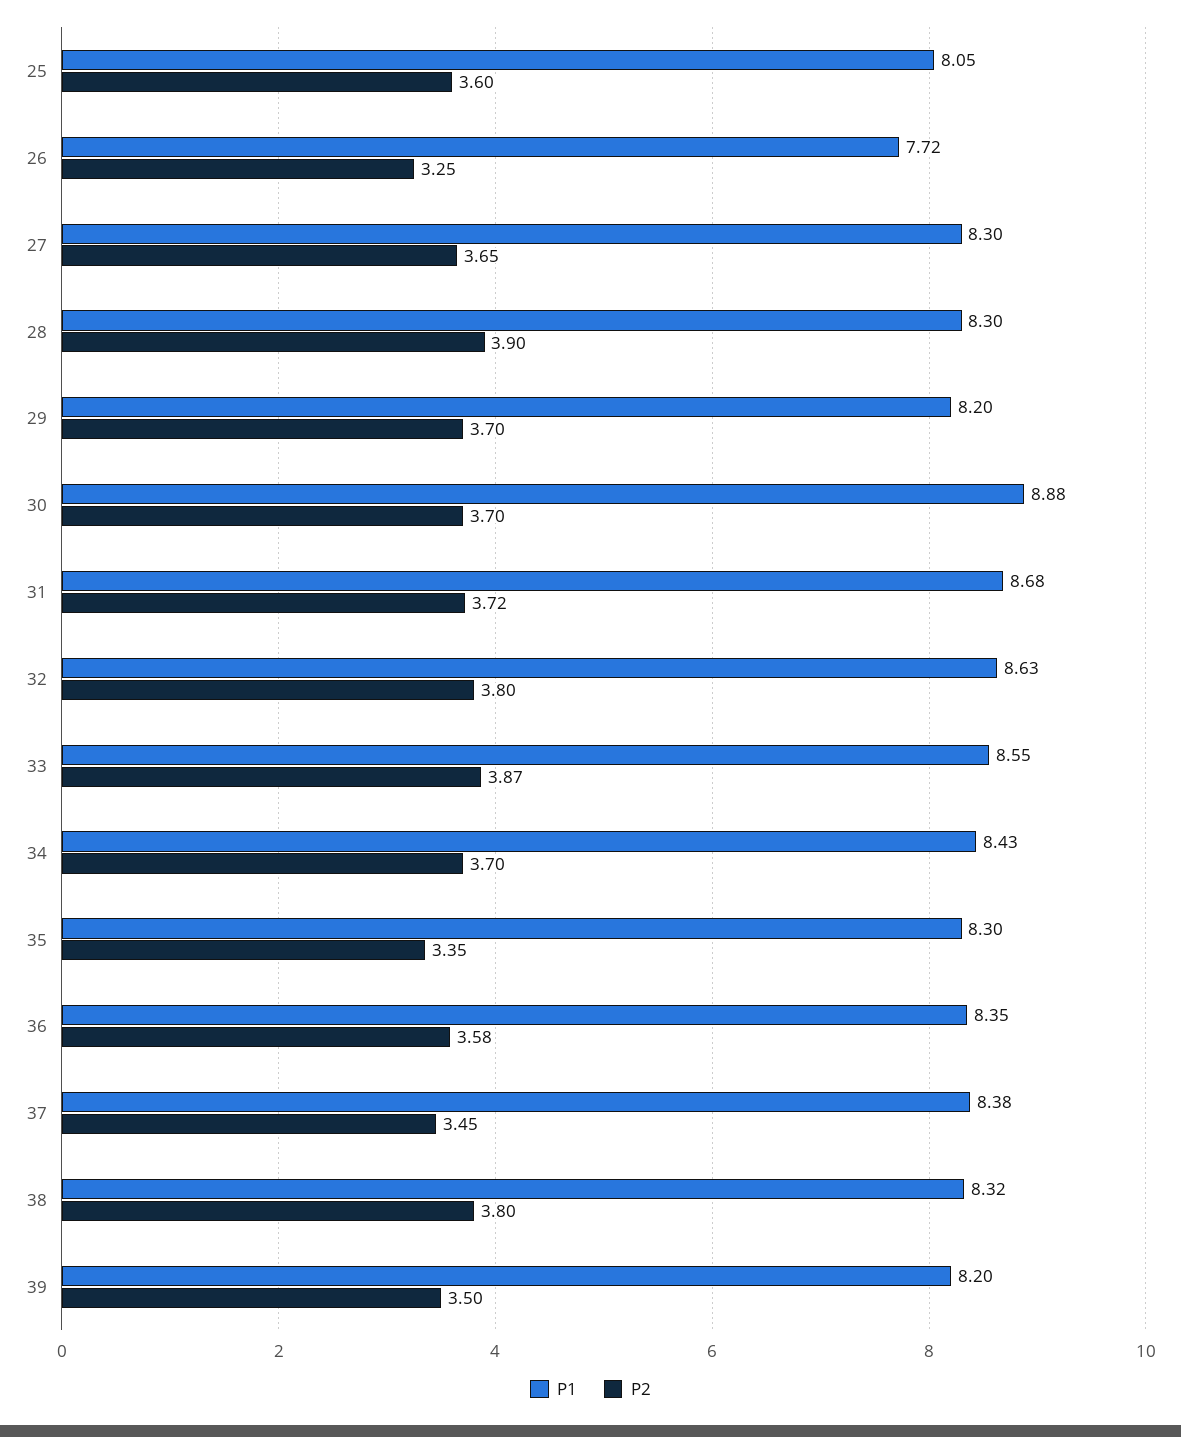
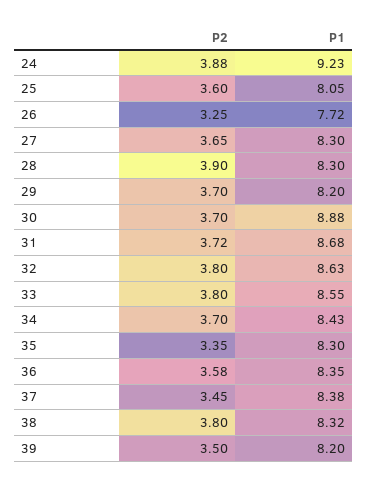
  {
    "P1": {
      "25": 8.05,
      "26": 7.72,
      "27": 8.3,
      "28": 8.3,
      "29": 8.2,
      "30": 8.88,
      "31": 8.68,
      "32": 8.63,
      "33": 8.55,
      "34": 8.43,
      "35": 8.3,
      "36": 8.35,
      "37": 8.38,
      "38": 8.32,
-     "39": 8.2
+     "39": 8.2,
+     "24": 9.23
    },
    "P2": {
      "25": 3.6,
      "26": 3.25,
      "27": 3.65,
      "28": 3.9,
      "29": 3.7,
      "30": 3.7,
      "31": 3.72,
      "32": 3.8,
-     "33": 3.87,
+     "33": 3.8,
      "34": 3.7,
      "35": 3.35,
      "36": 3.58,
      "37": 3.45,
      "38": 3.8,
-     "39": 3.5
+     "39": 3.5,
+     "24": 3.88
    }
  }

